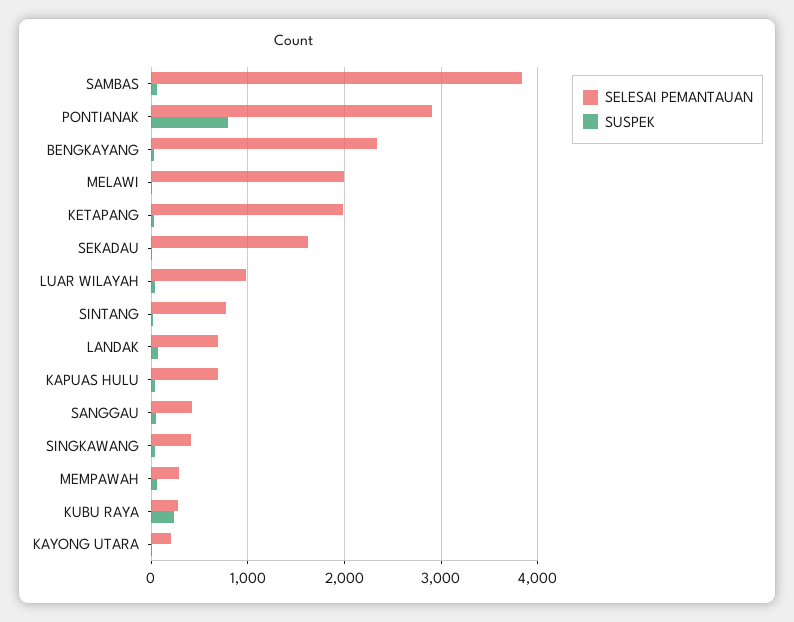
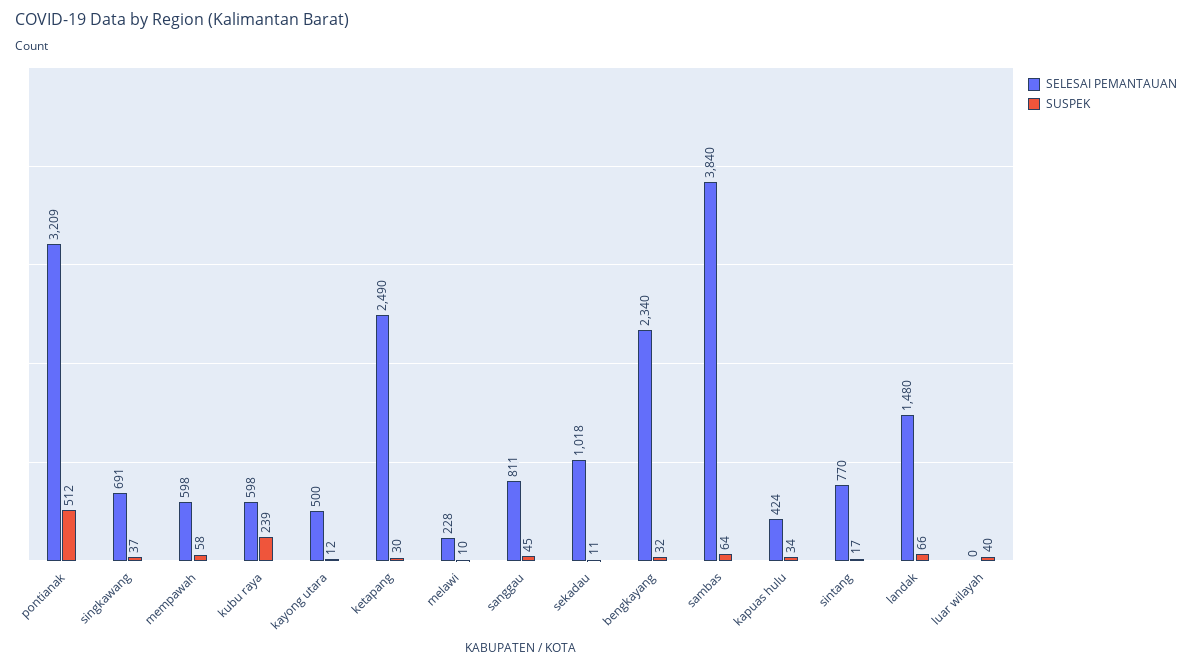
  {
    "SELESAI PEMANTAUAN": {
      "SAMBAS": 3840,
-     "PONTIANAK": 2900,
+     "PONTIANAK": 3209,
      "BENGKAYANG": 2340,
-     "MELAWI": 2000,
+     "MELAWI": 228,
-     "KETAPANG": 2000,
+     "KETAPANG": 2490,
-     "SEKADAU": 1600,
+     "SEKADAU": 1018,
-     "LUAR WILAYAH": 1000,
+     "LUAR WILAYAH": 0,
      "SINTANG": 770,
-     "LANDAK": 700,
+     "LANDAK": 1480,
-     "KAPUAS HULU": 700,
+     "KAPUAS HULU": 424,
-     "SANGGAU": 400,
+     "SANGGAU": 811,
-     "SINGKAWANG": 400,
+     "SINGKAWANG": 691,
-     "MEMPAWAH": 300,
+     "MEMPAWAH": 598,
-     "KUBU RAYA": 300,
+     "KUBU RAYA": 598,
-     "KAYONG UTARA": 200
+     "KAYONG UTARA": 500
    },
    "SUSPEK": {
      "SAMBAS": 64,
-     "PONTIANAK": 800,
+     "PONTIANAK": 512,
      "BENGKAYANG": 32,
      "MELAWI": 10,
      "KETAPANG": 30,
      "SEKADAU": 11,
      "LUAR WILAYAH": 40,
      "SINTANG": 17,
      "LANDAK": 66,
      "KAPUAS HULU": 34,
      "SANGGAU": 45,
      "SINGKAWANG": 37,
      "MEMPAWAH": 58,
      "KUBU RAYA": 239,
      "KAYONG UTARA": 12
    }
  }

